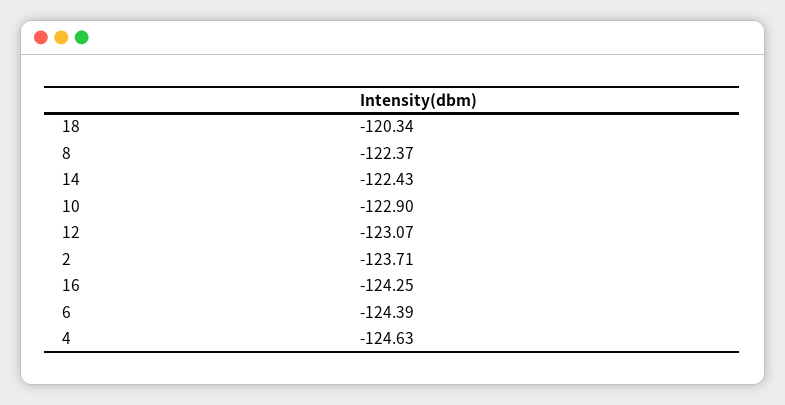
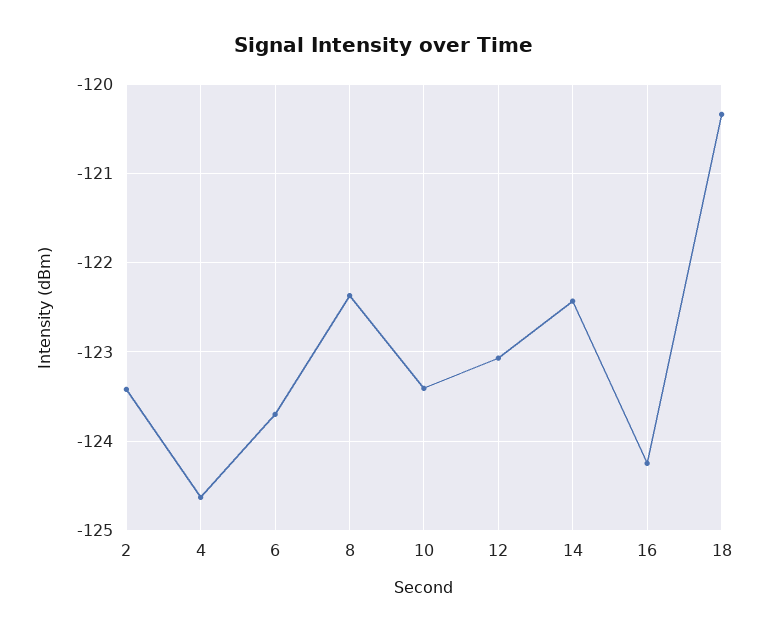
  {
    "18": -120.34,
    "8": -122.37,
    "14": -122.43,
-   "10": -122.9,
+   "10": -123.4,
    "12": -123.07,
-   "2": -123.71,
+   "2": -123.4,
    "16": -124.25,
-   "6": -124.39,
+   "6": -123.7,
    "4": -124.63
  }

